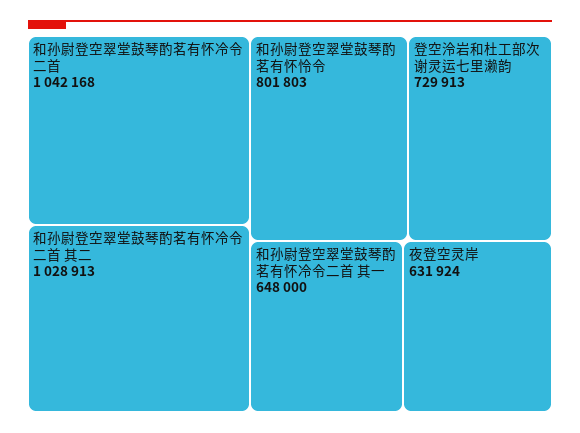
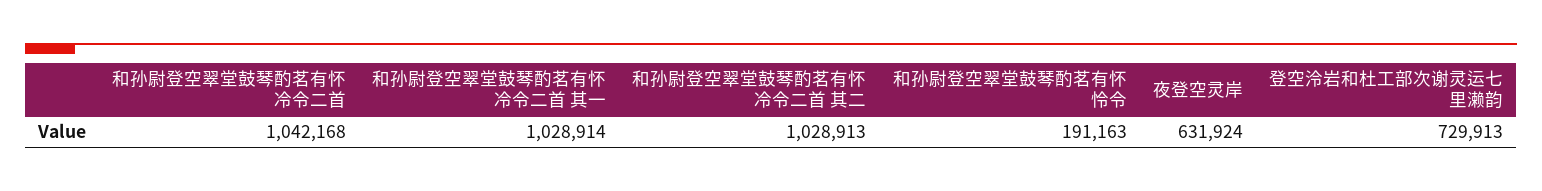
  {
    "和孙尉登空翠堂鼓琴酌茗有怀冷令二首": 1042168,
    "和孙尉登空翠堂鼓琴酌茗有怀冷令二首 其二": 1028913,
-   "和孙尉登空翠堂鼓琴酌茗有怀怜令": 801803,
+   "和孙尉登空翠堂鼓琴酌茗有怀怜令": 191163,
    "登空泠岩和杜工部次谢灵运七里濑韵": 729913,
-   "和孙尉登空翠堂鼓琴酌茗有怀冷令二首 其一": 648000,
+   "和孙尉登空翠堂鼓琴酌茗有怀冷令二首 其一": 1028914,
    "夜登空灵岸": 631924
  }

